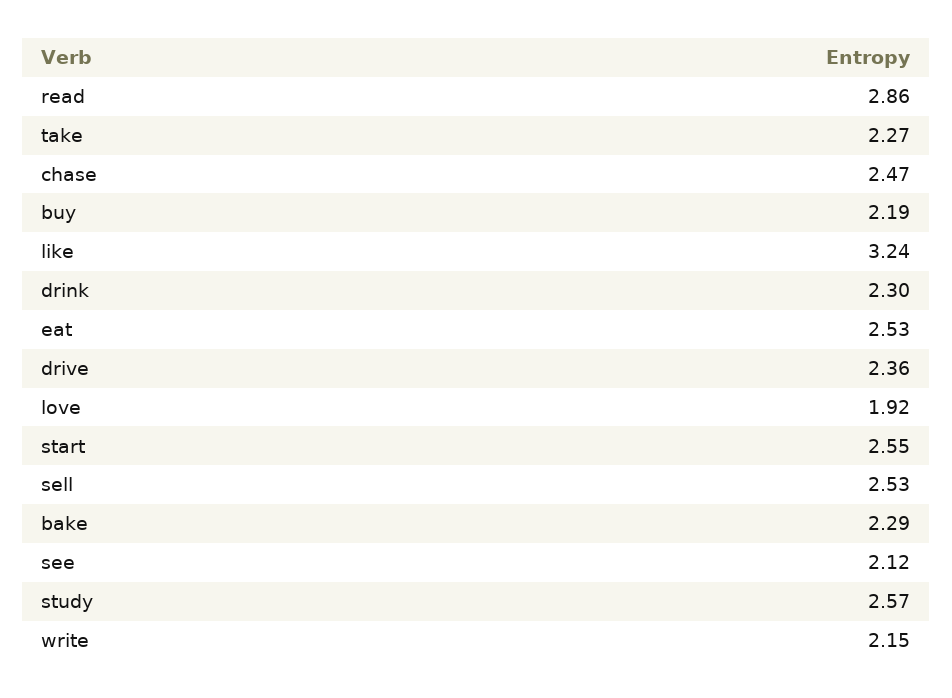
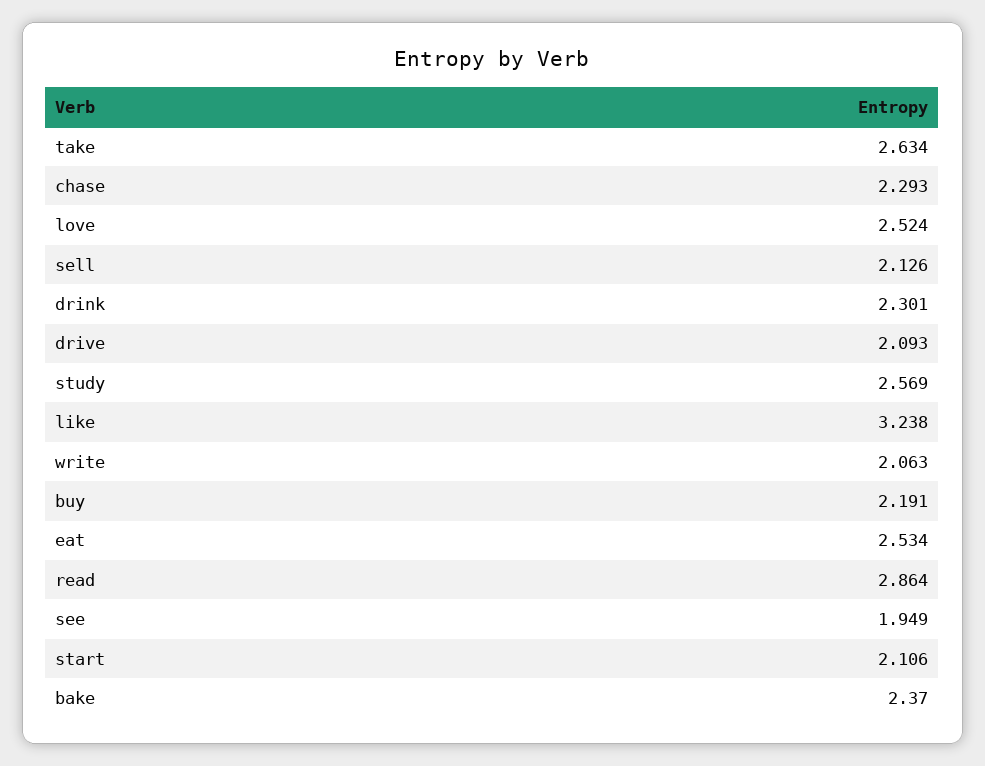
  {
    "read": 2.864,
-   "take": 2.27,
+   "take": 2.634,
-   "chase": 2.47,
+   "chase": 2.293,
    "buy": 2.191,
    "like": 3.238,
    "drink": 2.301,
    "eat": 2.534,
-   "drive": 2.36,
+   "drive": 2.093,
-   "love": 1.92,
+   "love": 2.524,
-   "start": 2.55,
+   "start": 2.106,
-   "sell": 2.53,
+   "sell": 2.126,
-   "bake": 2.29,
+   "bake": 2.37,
-   "see": 2.12,
+   "see": 1.949,
    "study": 2.569,
-   "write": 2.15
+   "write": 2.063
  }

